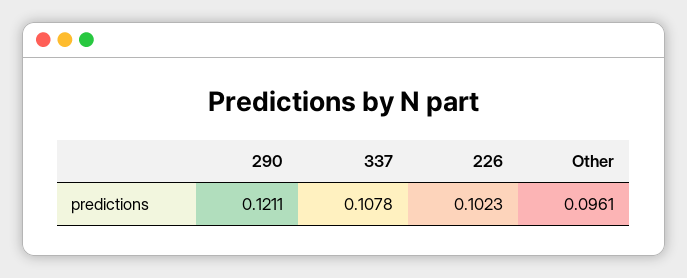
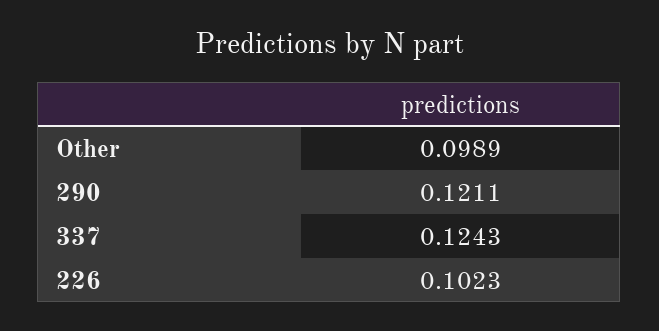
  {
    "290": 0.1211,
-   "337": 0.1078,
+   "337": 0.1243,
    "226": 0.1023,
-   "Other": 0.0961
+   "Other": 0.0989
  }

